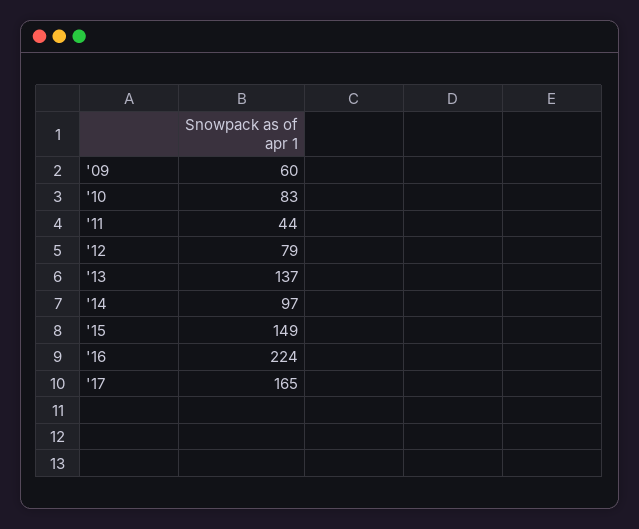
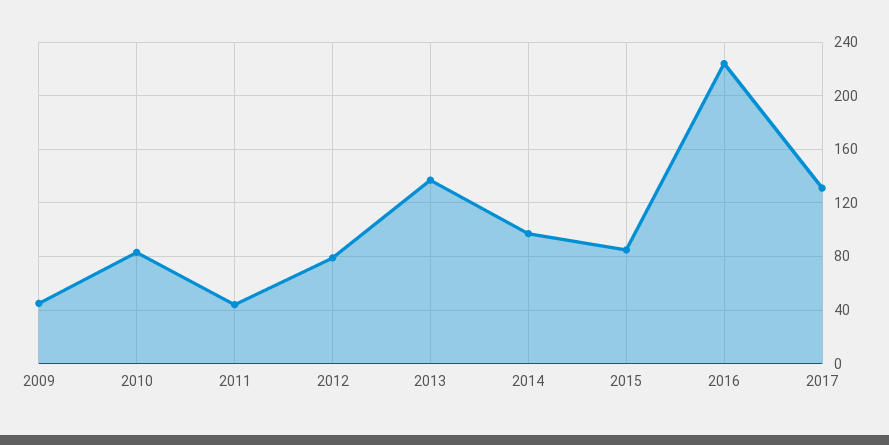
  {
-   "'09": 60,
+   "'09": 45,
    "'10": 83,
    "'11": 44,
    "'12": 79,
    "'13": 137,
    "'14": 97,
-   "'15": 149,
+   "'15": 85,
    "'16": 224,
-   "'17": 165
+   "'17": 130
  }

